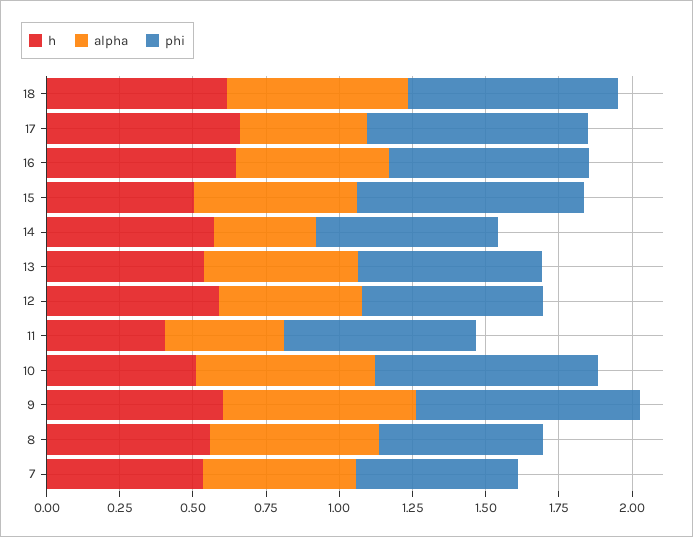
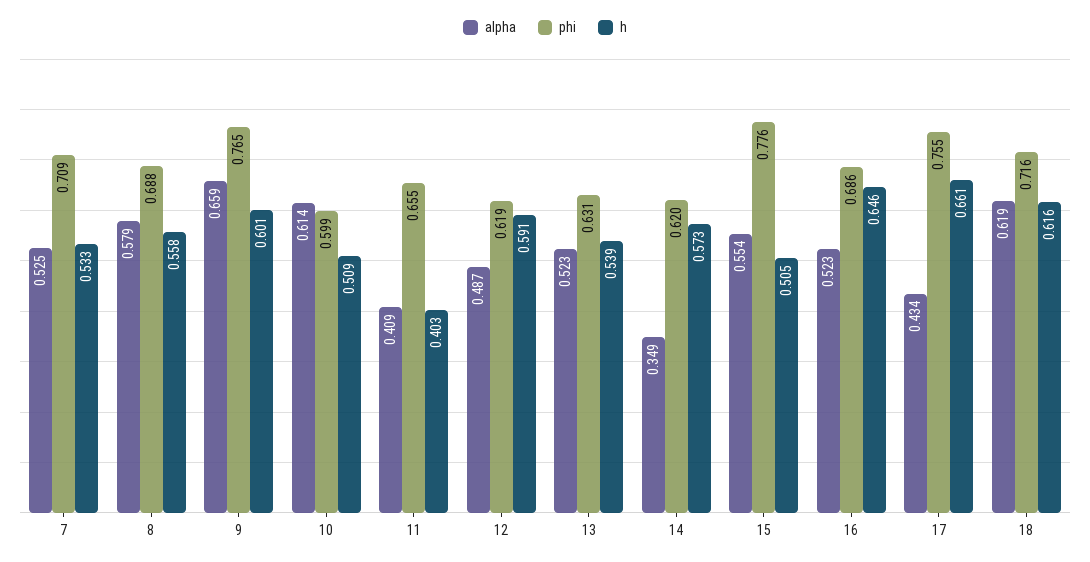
  {
    "h": {
      "18": 0.616,
      "17": 0.661,
      "16": 0.646,
      "15": 0.505,
      "14": 0.573,
      "13": 0.539,
      "12": 0.591,
      "11": 0.403,
      "10": 0.509,
      "9": 0.601,
      "8": 0.558,
      "7": 0.533
    },
    "alpha": {
      "18": 0.619,
      "17": 0.434,
      "16": 0.523,
      "15": 0.554,
      "14": 0.349,
      "13": 0.523,
      "12": 0.487,
      "11": 0.409,
      "10": 0.614,
      "9": 0.659,
      "8": 0.579,
      "7": 0.525
    },
    "phi": {
      "18": 0.716,
      "17": 0.755,
      "16": 0.686,
      "15": 0.776,
      "14": 0.62,
      "13": 0.631,
      "12": 0.619,
      "11": 0.655,
-     "10": 0.75,
+     "10": 0.599,
      "9": 0.765,
-     "8": 0.55,
+     "8": 0.688,
-     "7": 0.55
+     "7": 0.709
    }
  }

